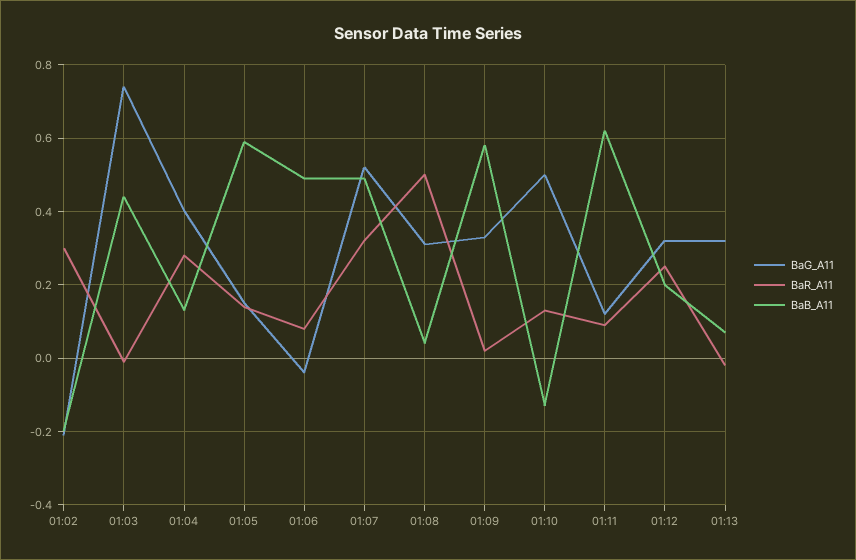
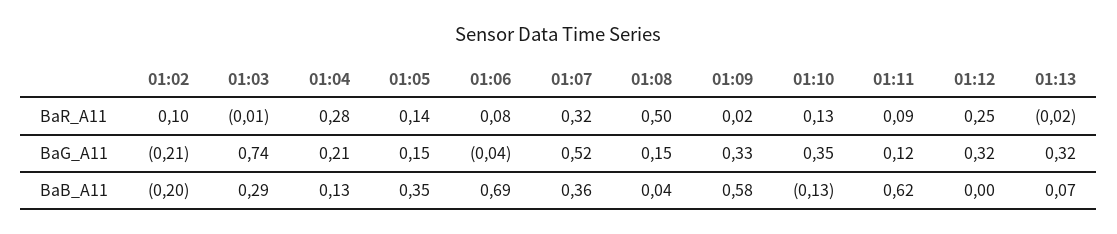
  {
    "BaG_A11": {
      "01:02": -0.21,
      "01:03": 0.74,
-     "01:04": 0.4,
+     "01:04": 0.21,
      "01:05": 0.15,
      "01:06": -0.04,
      "01:07": 0.52,
-     "01:08": 0.3,
+     "01:08": 0.15,
      "01:09": 0.33,
-     "01:10": 0.5,
+     "01:10": 0.35,
      "01:11": 0.12,
      "01:12": 0.32,
      "01:13": 0.32
    },
    "BaR_A11": {
-     "01:02": 0.3,
+     "01:02": 0.1,
      "01:03": -0.01,
      "01:04": 0.28,
      "01:05": 0.14,
      "01:06": 0.08,
      "01:07": 0.32,
      "01:08": 0.5,
      "01:09": 0.02,
      "01:10": 0.13,
      "01:11": 0.09,
      "01:12": 0.25,
      "01:13": -0.02
    },
    "BaB_A11": {
      "01:02": -0.2,
-     "01:03": 0.45,
+     "01:03": 0.29,
      "01:04": 0.13,
-     "01:05": 0.6,
+     "01:05": 0.35,
-     "01:06": 0.5,
+     "01:06": 0.69,
-     "01:07": 0.5,
+     "01:07": 0.36,
      "01:08": 0.04,
      "01:09": 0.58,
      "01:10": -0.13,
      "01:11": 0.62,
-     "01:12": 0.2,
+     "01:12": 0,
      "01:13": 0.07
    }
  }

